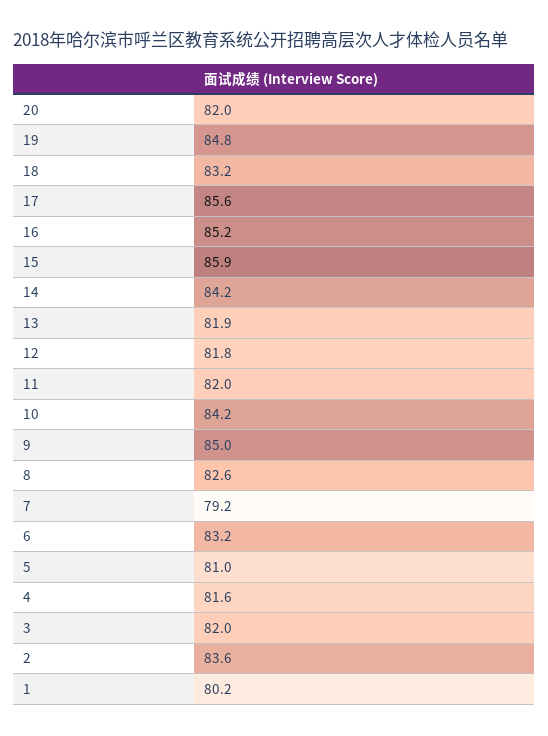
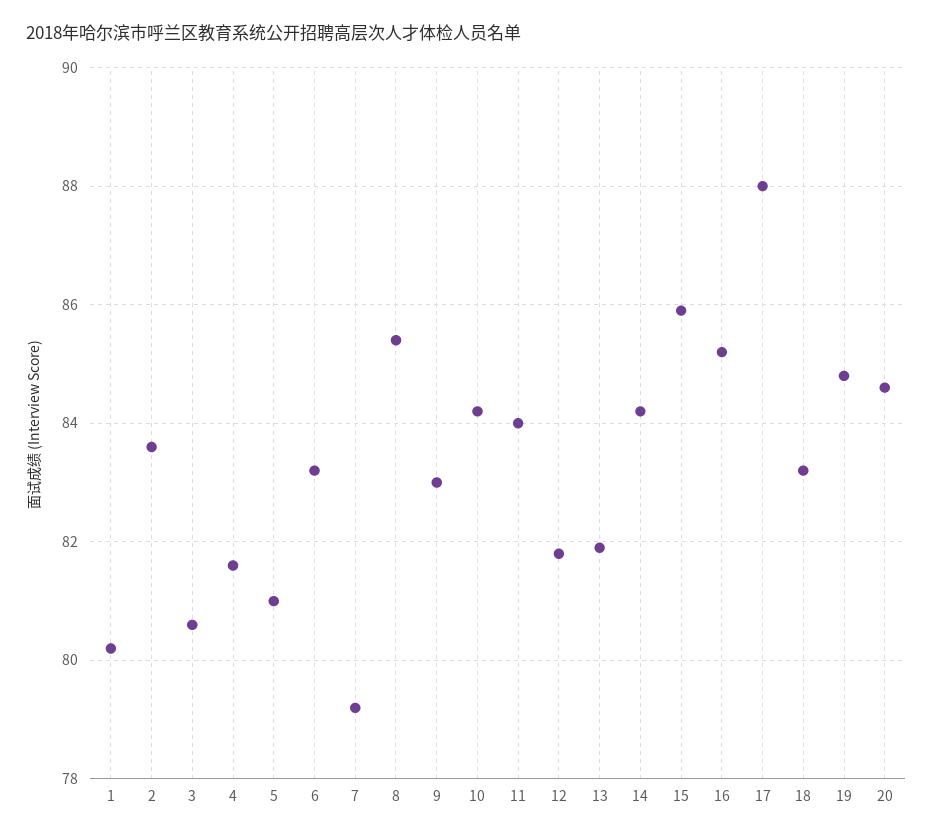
  {
-   "20": 82,
+   "20": 84.5,
    "19": 84.8,
    "18": 83.2,
-   "17": 85.6,
+   "17": 88,
    "16": 85.2,
    "15": 85.9,
    "14": 84.2,
    "13": 81.9,
    "12": 81.8,
-   "11": 82,
+   "11": 84,
    "10": 84.2,
-   "9": 85,
+   "9": 83,
-   "8": 82.6,
+   "8": 85.5,
    "7": 79.2,
    "6": 83.2,
    "5": 81,
    "4": 81.6,
-   "3": 82,
+   "3": 80.5,
    "2": 83.6,
    "1": 80.2
  }

